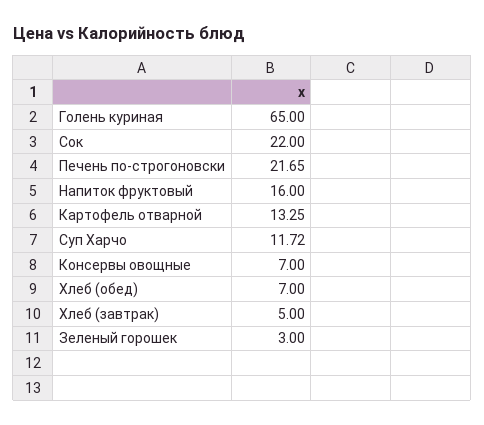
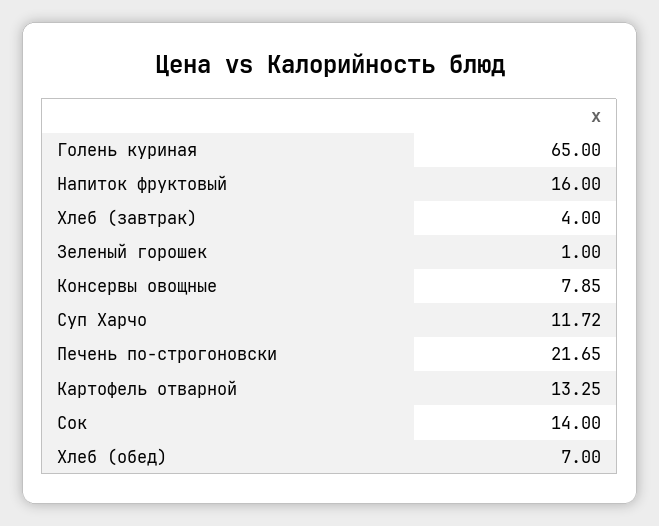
  {
    "Голень куриная": 65,
-   "Сок": 22,
+   "Сок": 14,
    "Печень по-строгоновски": 21.65,
    "Напиток фруктовый": 16,
    "Картофель отварной": 13.25,
    "Суп Харчо": 11.72,
-   "Консервы овощные": 7,
+   "Консервы овощные": 7.85,
    "Хлеб (обед)": 7,
-   "Хлеб (завтрак)": 5,
+   "Хлеб (завтрак)": 4,
-   "Зеленый горошек": 3
+   "Зеленый горошек": 1
  }

